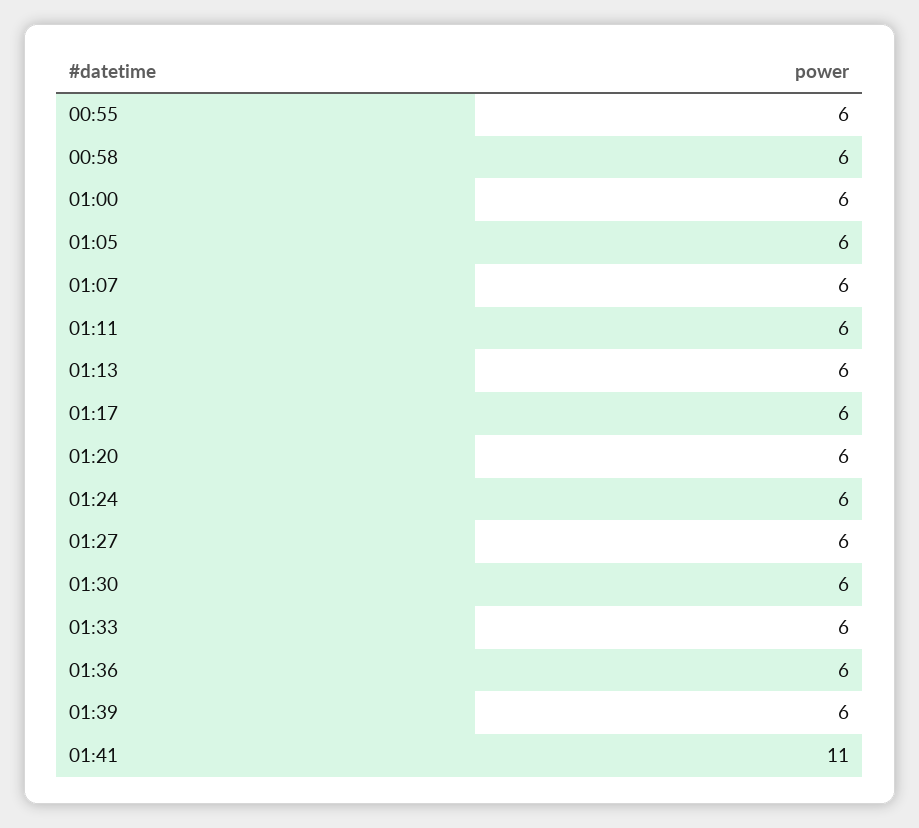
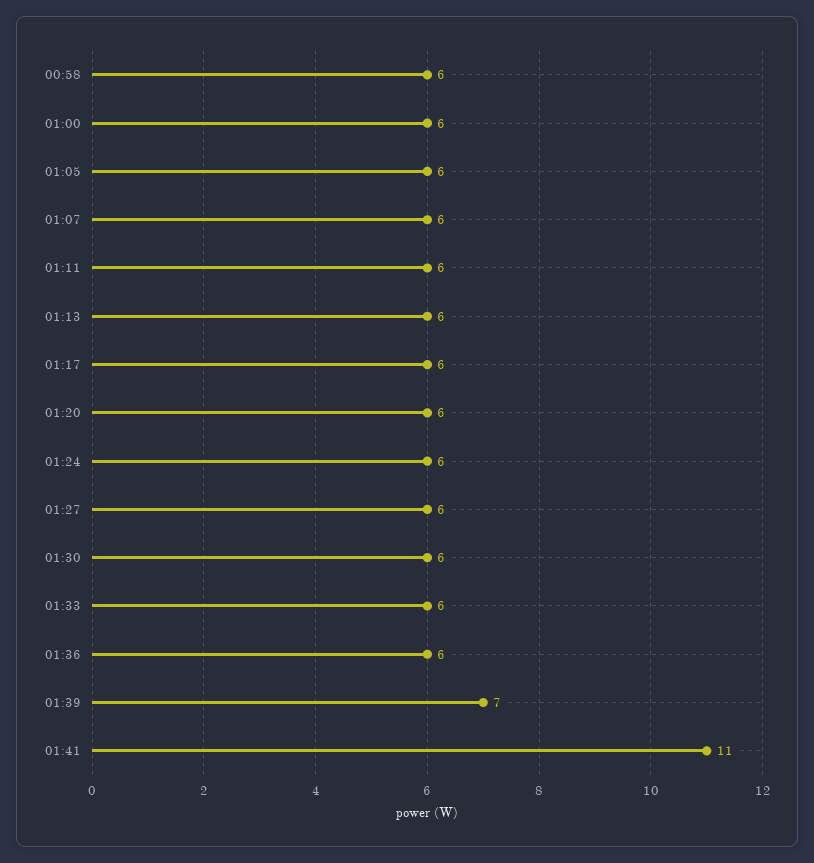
  {
-   "00:55": 6,
    "00:58": 6,
    "01:00": 6,
    "01:05": 6,
    "01:07": 6,
    "01:11": 6,
    "01:13": 6,
    "01:17": 6,
    "01:20": 6,
    "01:24": 6,
    "01:27": 6,
    "01:30": 6,
    "01:33": 6,
    "01:36": 6,
-   "01:39": 6,
+   "01:39": 7,
    "01:41": 11
  }

